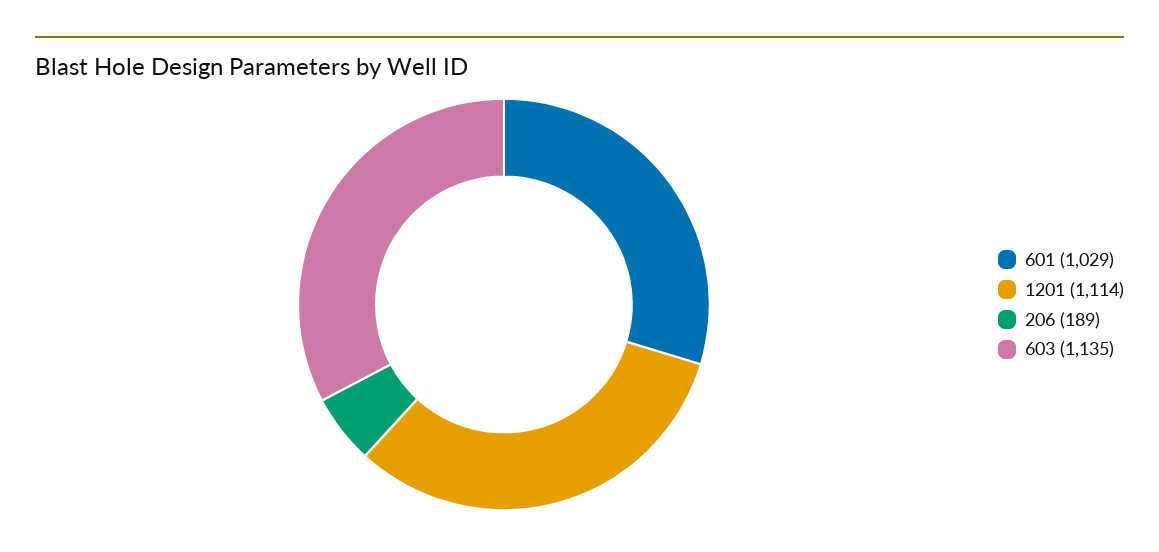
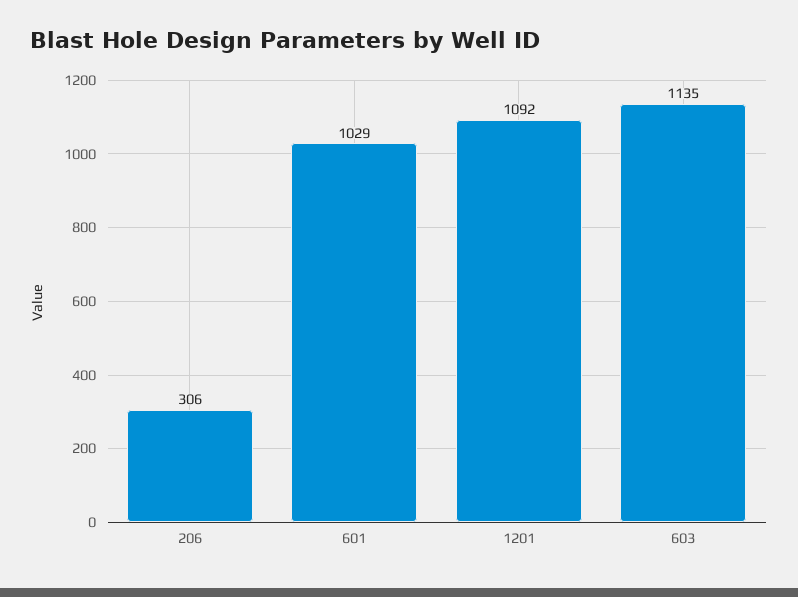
  {
    "601": 1029,
-   "1201": 1114,
+   "1201": 1092,
-   "206": 189,
+   "206": 306,
    "603": 1135
  }

